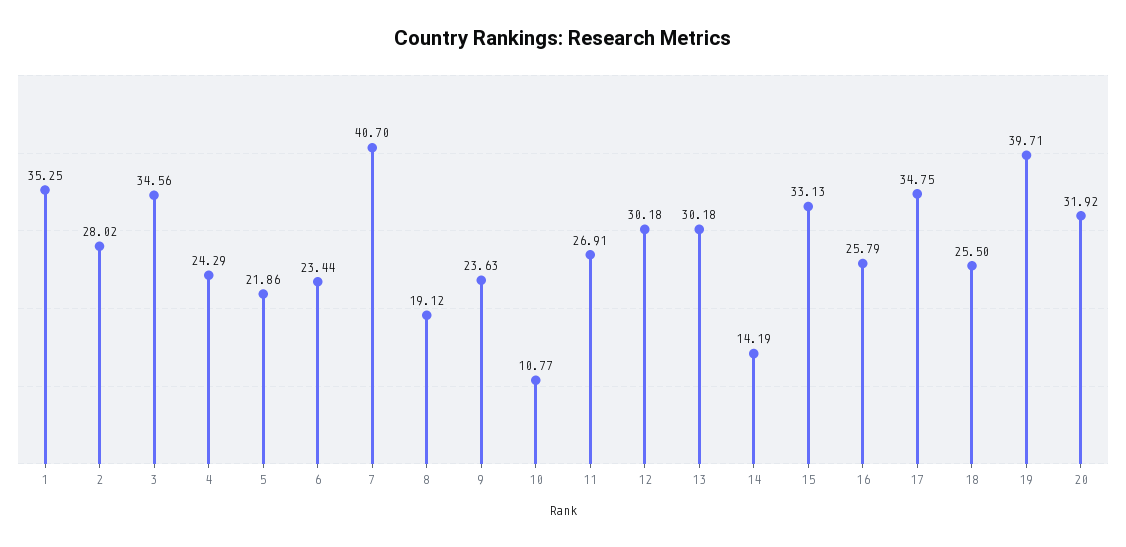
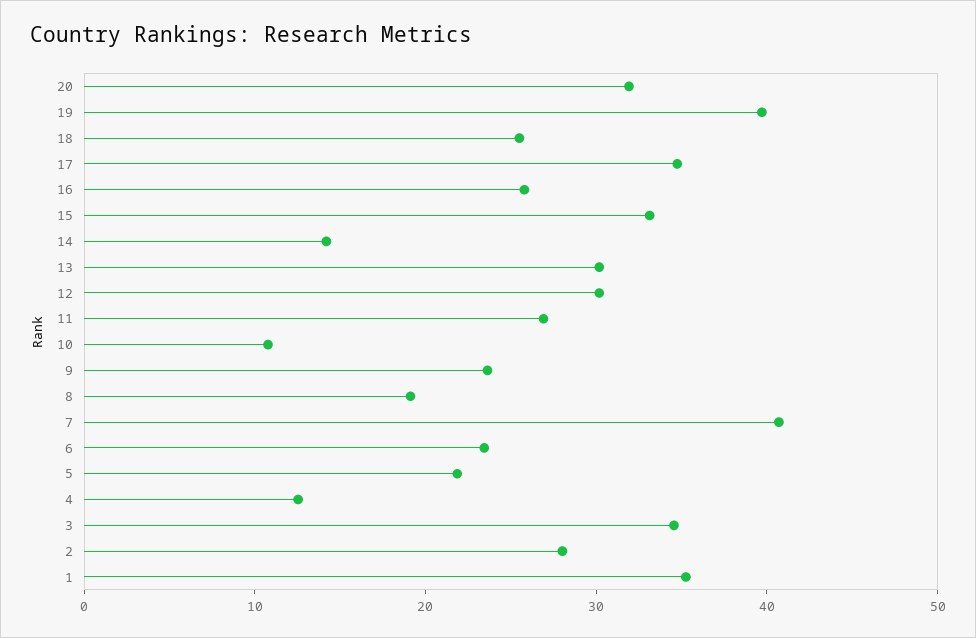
  {
    "1": 35.25,
    "2": 28.02,
    "3": 34.56,
-   "4": 24.29,
+   "4": 12,
    "5": 21.86,
    "6": 23.44,
    "7": 40.7,
    "8": 19.12,
    "9": 23.63,
    "10": 10.77,
    "11": 26.91,
    "12": 30.18,
    "13": 30.18,
    "14": 14.19,
    "15": 33.13,
    "16": 25.79,
    "17": 34.75,
    "18": 25.5,
    "19": 39.71,
    "20": 31.92
  }

